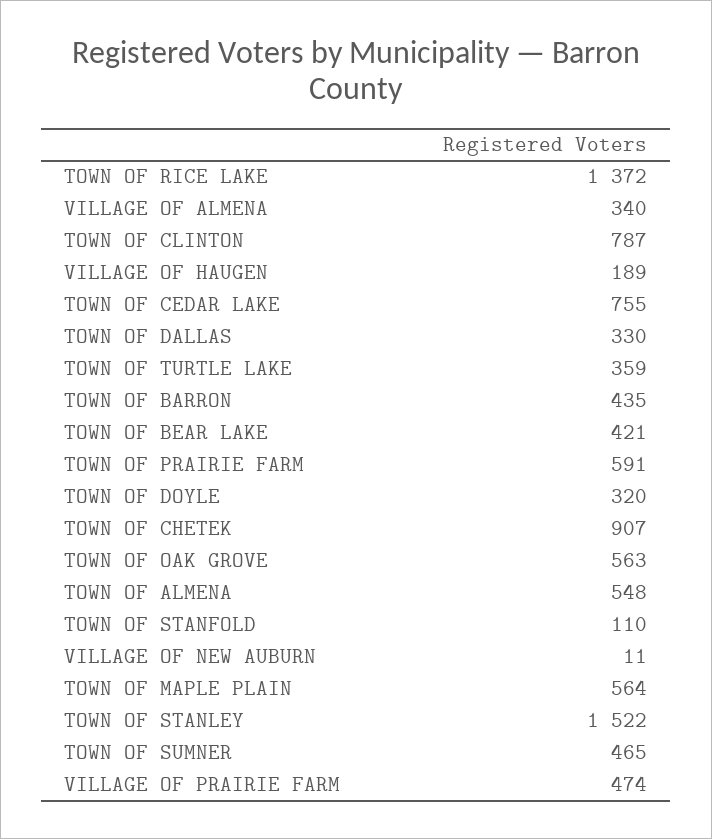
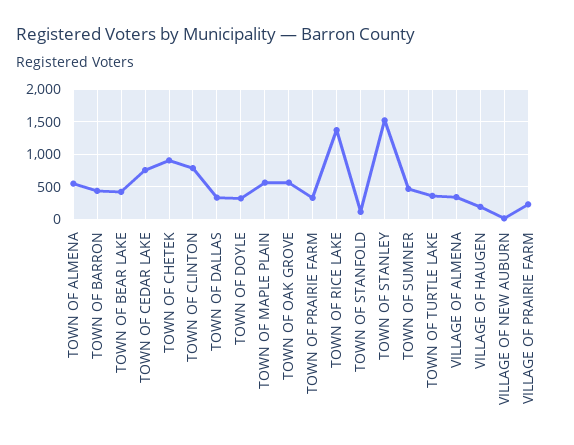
  {
    "TOWN OF RICE LAKE": 1372,
    "VILLAGE OF ALMENA": 340,
    "TOWN OF CLINTON": 787,
    "VILLAGE OF HAUGEN": 189,
    "TOWN OF CEDAR LAKE": 755,
    "TOWN OF DALLAS": 330,
    "TOWN OF TURTLE LAKE": 359,
    "TOWN OF BARRON": 435,
    "TOWN OF BEAR LAKE": 421,
-   "TOWN OF PRAIRIE FARM": 591,
+   "TOWN OF PRAIRIE FARM": 300,
    "TOWN OF DOYLE": 320,
    "TOWN OF CHETEK": 907,
    "TOWN OF OAK GROVE": 563,
    "TOWN OF ALMENA": 548,
    "TOWN OF STANFOLD": 110,
    "VILLAGE OF NEW AUBURN": 11,
    "TOWN OF MAPLE PLAIN": 564,
    "TOWN OF STANLEY": 1522,
    "TOWN OF SUMNER": 465,
-   "VILLAGE OF PRAIRIE FARM": 474
+   "VILLAGE OF PRAIRIE FARM": 200
  }

